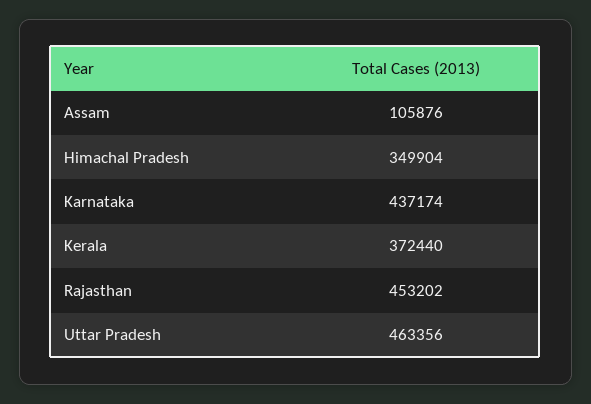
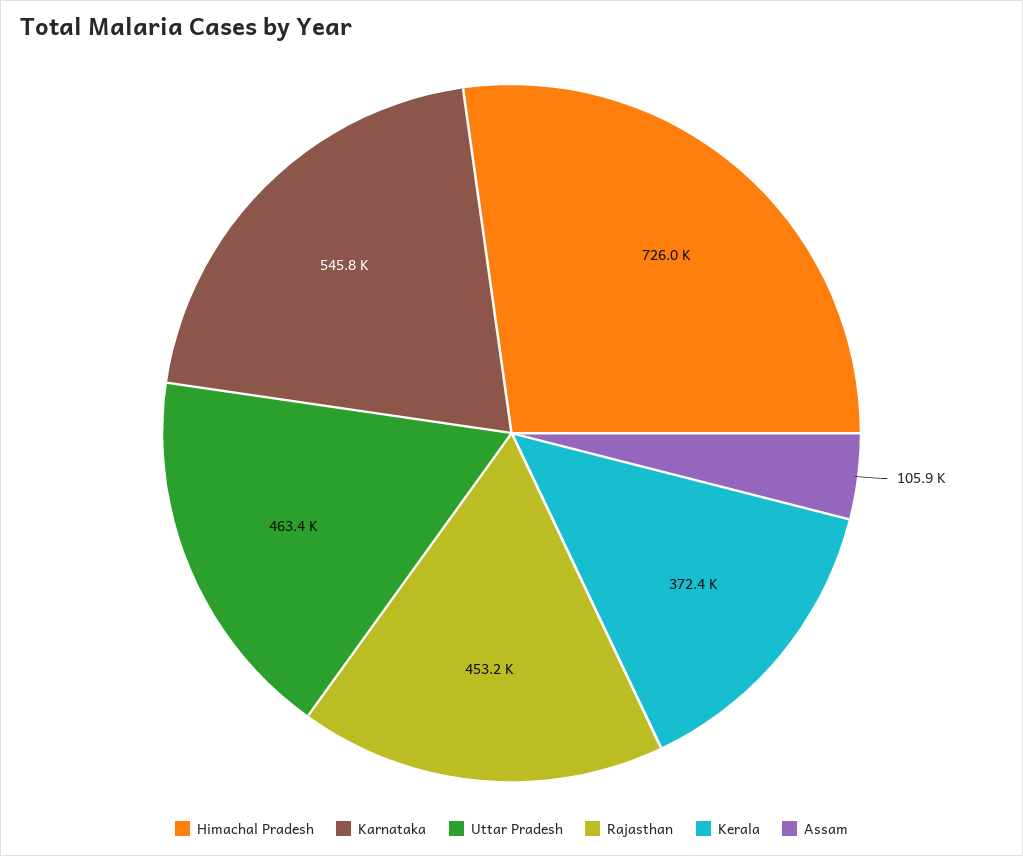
  {
    "Assam": 105876,
-   "Himachal Pradesh": 349904,
+   "Himachal Pradesh": 726000,
-   "Karnataka": 437174,
+   "Karnataka": 545800,
    "Kerala": 372440,
    "Rajasthan": 453202,
    "Uttar Pradesh": 463356
  }

